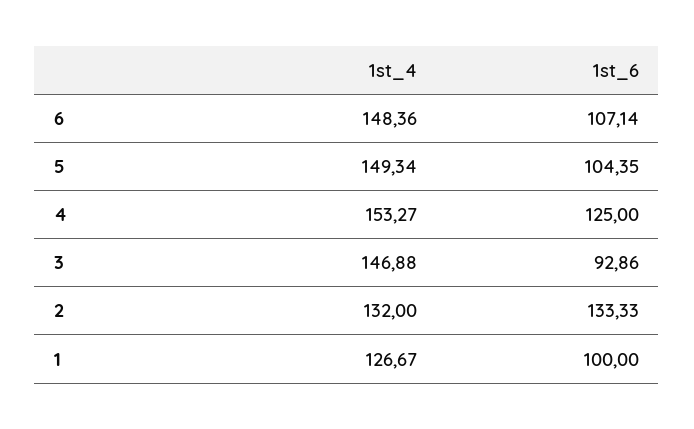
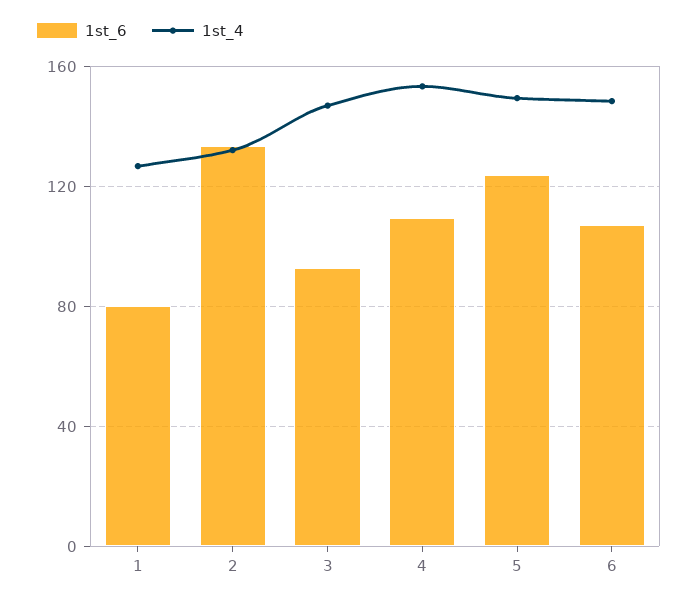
  {
    "1st_4": {
      "6": 148.36,
      "5": 149.34,
      "4": 153.27,
      "3": 146.88,
      "2": 132,
      "1": 126.67
    },
    "1st_6": {
      "6": 107.14,
-     "5": 104.35,
+     "5": 125,
-     "4": 125,
+     "4": 110,
      "3": 92.86,
      "2": 133.33,
-     "1": 100
+     "1": 80
    }
  }

